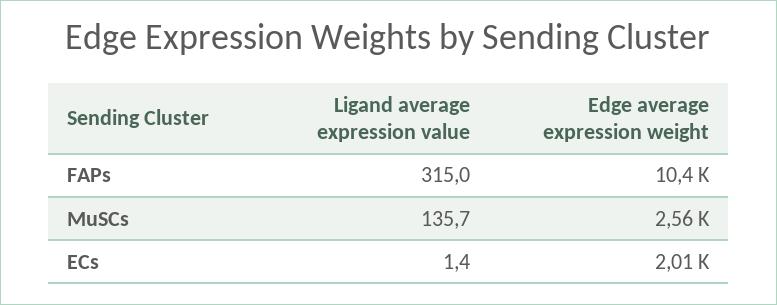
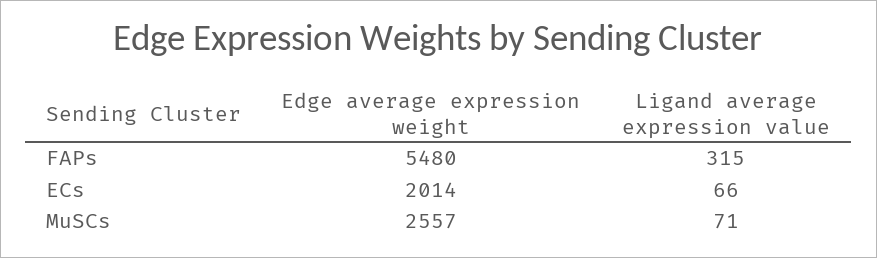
  {
    "Ligand average expression value": {
      "FAPs": 315,
-     "MuSCs": 135.7,
+     "MuSCs": 71,
-     "ECs": 1.4
+     "ECs": 66
    },
    "Edge average expression weight": {
-     "FAPs": 10400,
+     "FAPs": 5480,
      "MuSCs": 2557,
      "ECs": 2014
    }
  }

